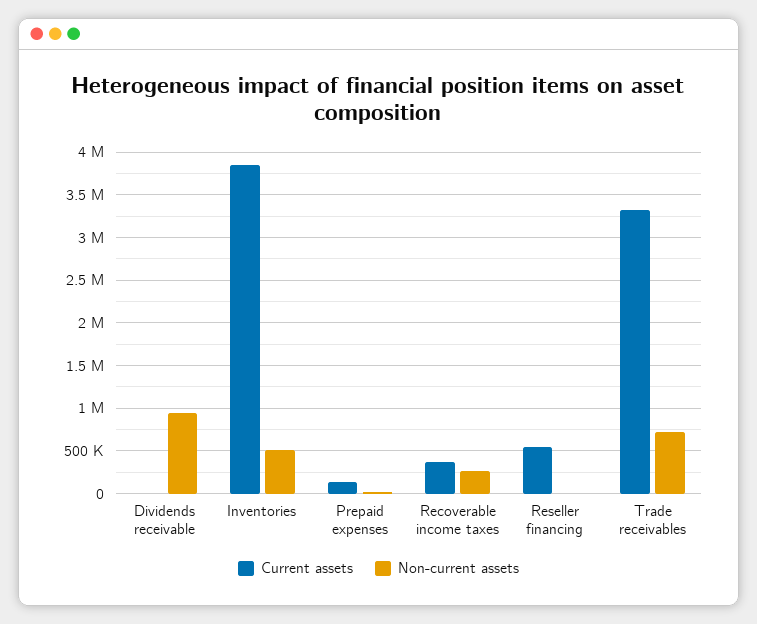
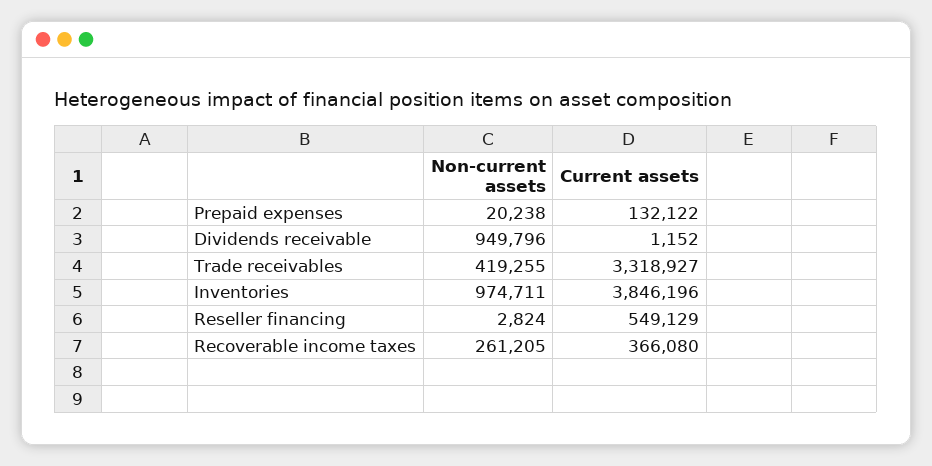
  {
    "Current assets": {
      "Dividends receivable": 1152,
      "Inventories": 3846196,
      "Prepaid expenses": 132122,
      "Recoverable income taxes": 366080,
      "Reseller financing": 549129,
      "Trade receivables": 3318927
    },
    "Non-current assets": {
      "Dividends receivable": 949796,
-     "Inventories": 500000,
+     "Inventories": 974711,
      "Prepaid expenses": 20238,
      "Recoverable income taxes": 261205,
      "Reseller financing": 2824,
-     "Trade receivables": 700000
+     "Trade receivables": 419255
    }
  }

